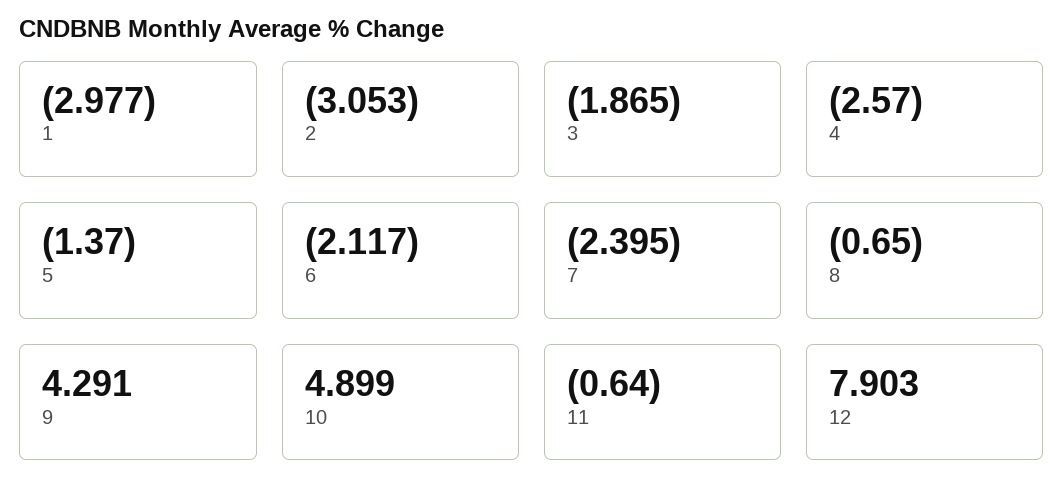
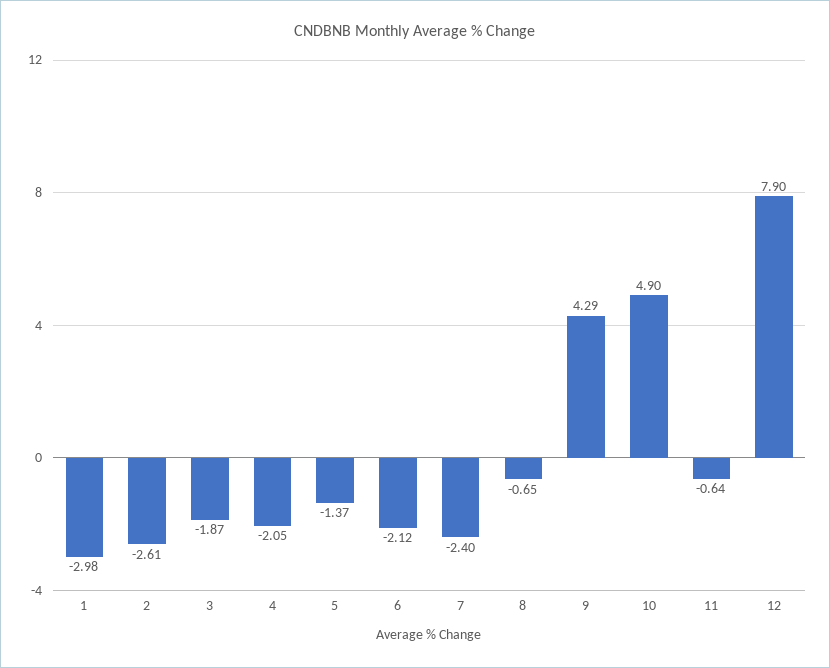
  {
    "1": -2.977,
-   "2": -3.053,
+   "2": -2.61,
    "3": -1.865,
-   "4": -2.57,
+   "4": -2.05,
    "5": -1.37,
    "6": -2.117,
    "7": -2.395,
    "8": -0.65,
    "9": 4.291,
    "10": 4.899,
    "11": -0.64,
    "12": 7.903
  }

